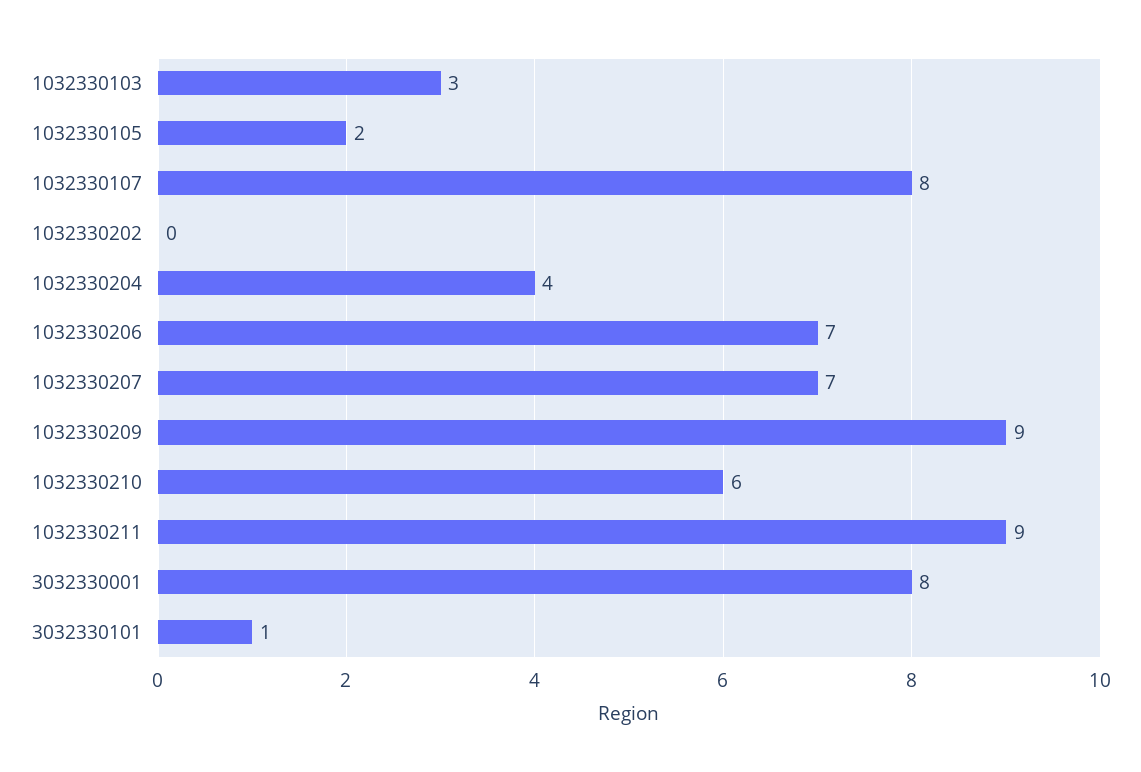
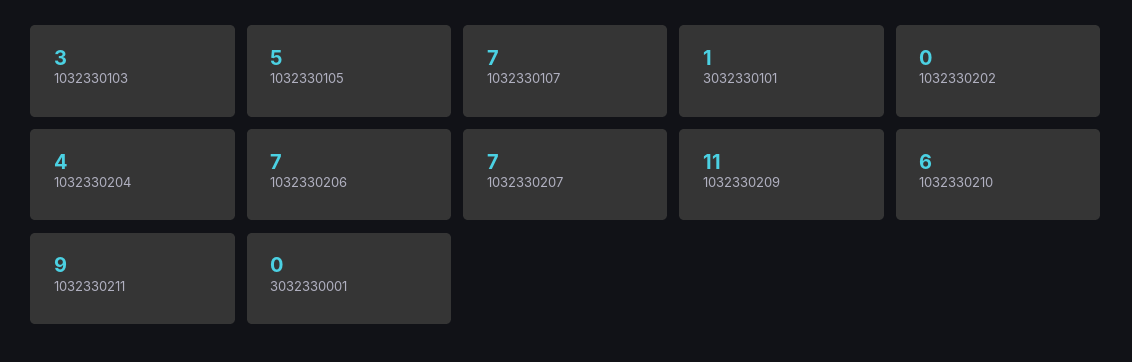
  {
    "1032330103": 3,
-   "1032330105": 2,
+   "1032330105": 5,
-   "1032330107": 8,
+   "1032330107": 7,
    "1032330202": 0,
    "1032330204": 4,
    "1032330206": 7,
    "1032330207": 7,
-   "1032330209": 9,
+   "1032330209": 11,
    "1032330210": 6,
    "1032330211": 9,
-   "3032330001": 8,
+   "3032330001": 0,
    "3032330101": 1
  }

